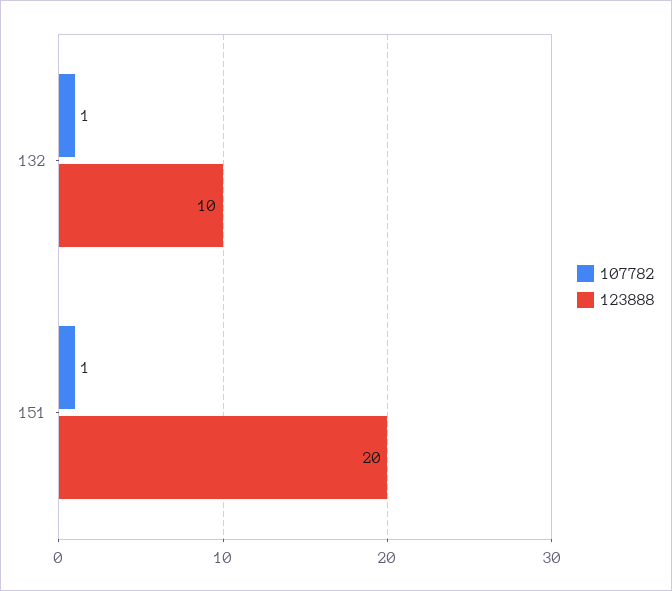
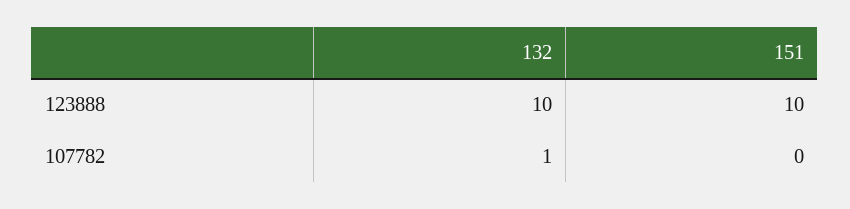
  {
    "107782": {
      "132": 1,
-     "151": 1
+     "151": 0
    },
    "123888": {
      "132": 10,
-     "151": 20
+     "151": 10
    }
  }

